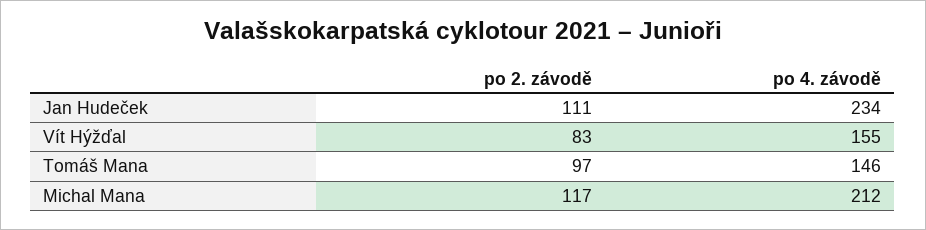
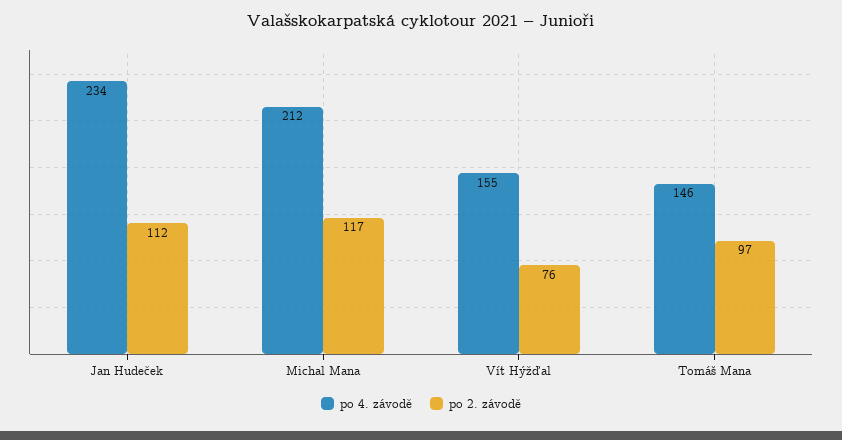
  {
    "po 2. závodě": {
-     "Jan Hudeček": 111,
+     "Jan Hudeček": 112,
-     "Vít Hýžďal": 83,
+     "Vít Hýžďal": 76,
      "Tomáš Mana": 97,
      "Michal Mana": 117
    },
    "po 4. závodě": {
      "Jan Hudeček": 234,
      "Vít Hýžďal": 155,
      "Tomáš Mana": 146,
      "Michal Mana": 212
    }
  }

